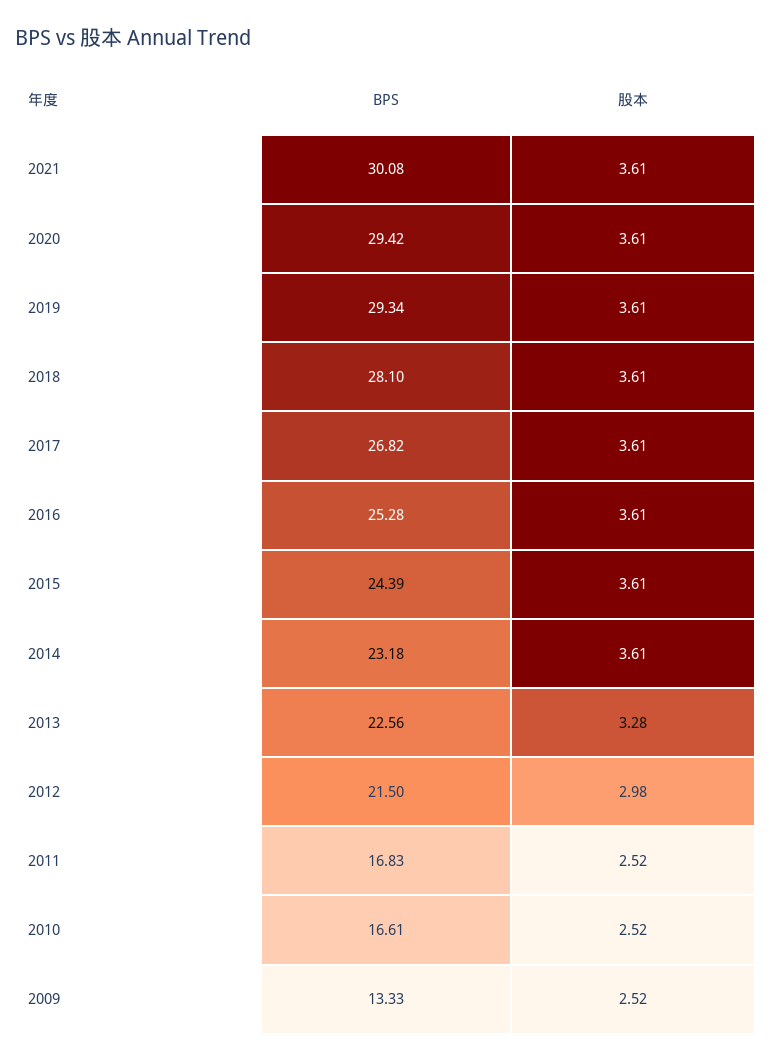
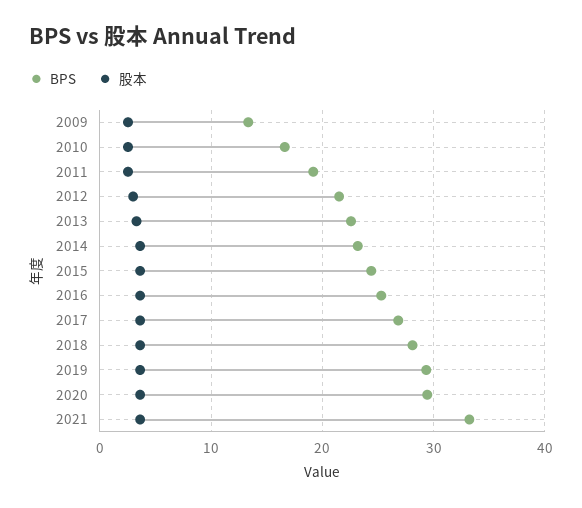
  {
    "BPS": {
-     "2021": 30.08,
+     "2021": 33,
      "2020": 29.42,
      "2019": 29.34,
      "2018": 28.1,
      "2017": 26.82,
      "2016": 25.28,
      "2015": 24.39,
      "2014": 23.18,
      "2013": 22.56,
      "2012": 21.5,
-     "2011": 16.83,
+     "2011": 19,
      "2010": 16.61,
      "2009": 13.33
    },
    "股本": {
      "2021": 3.61,
      "2020": 3.61,
      "2019": 3.61,
      "2018": 3.61,
      "2017": 3.61,
      "2016": 3.61,
      "2015": 3.61,
      "2014": 3.61,
      "2013": 3.28,
      "2012": 2.98,
      "2011": 2.52,
      "2010": 2.52,
      "2009": 2.52
    }
  }

